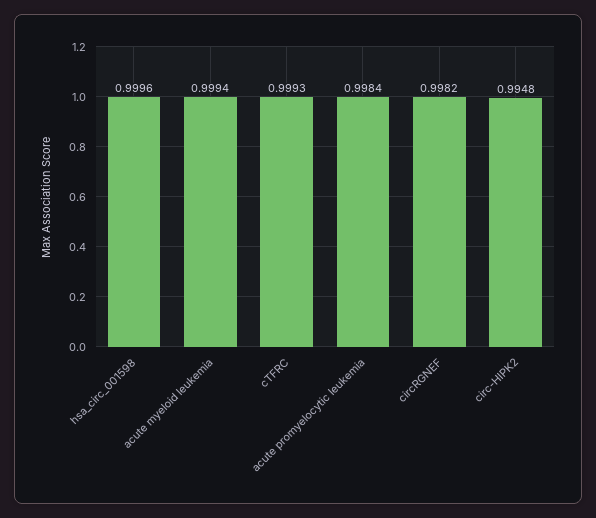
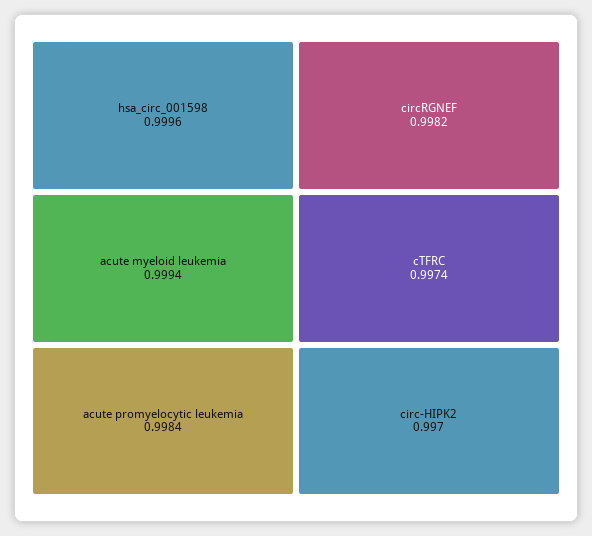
  {
    "hsa_circ_001598": 0.9996,
    "acute myeloid leukemia": 0.9994,
-   "cTFRC": 0.9993,
+   "cTFRC": 0.9974,
    "acute promyelocytic leukemia": 0.9984,
    "circRGNEF": 0.9982,
-   "circ-HIPK2": 0.9948
+   "circ-HIPK2": 0.997
  }

